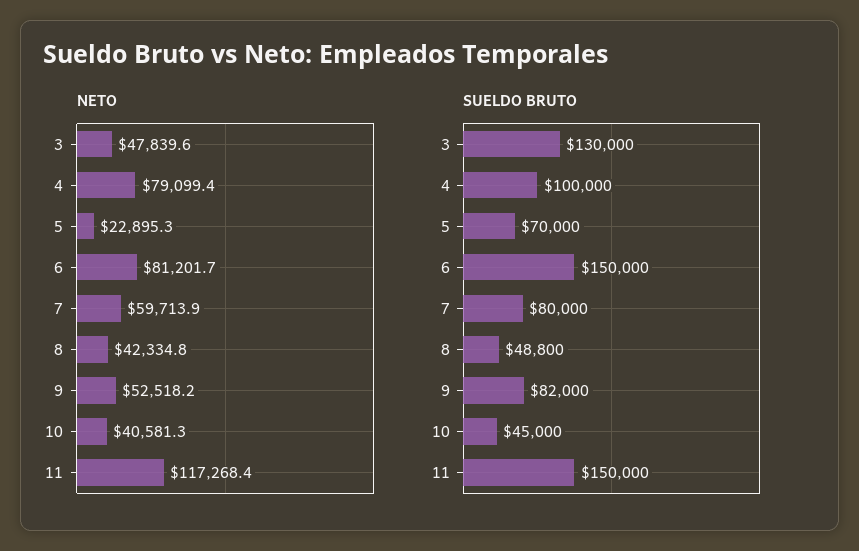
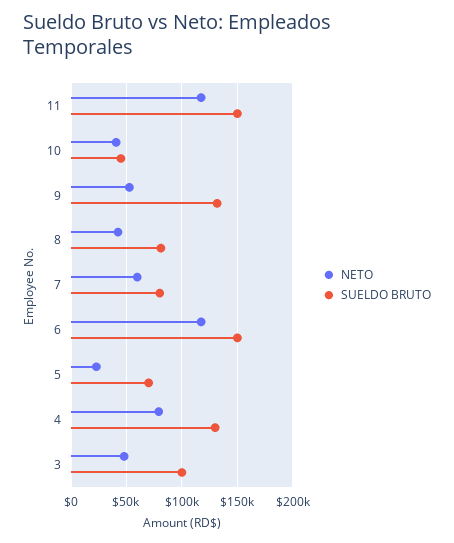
  {
    "NETO": {
      "3": 47839.6,
      "4": 79099.4,
      "5": 22895.3,
-     "6": 81201.7,
+     "6": 120000,
      "7": 59713.9,
      "8": 42334.8,
      "9": 52518.2,
      "10": 40581.3,
      "11": 117268.4
    },
    "SUELDO BRUTO": {
-     "3": 130000,
+     "3": 100000,
-     "4": 100000,
+     "4": 130000,
      "5": 70000,
      "6": 150000,
      "7": 80000,
-     "8": 48800,
+     "8": 80000,
-     "9": 82000,
+     "9": 130000,
      "10": 45000,
      "11": 150000
    }
  }

